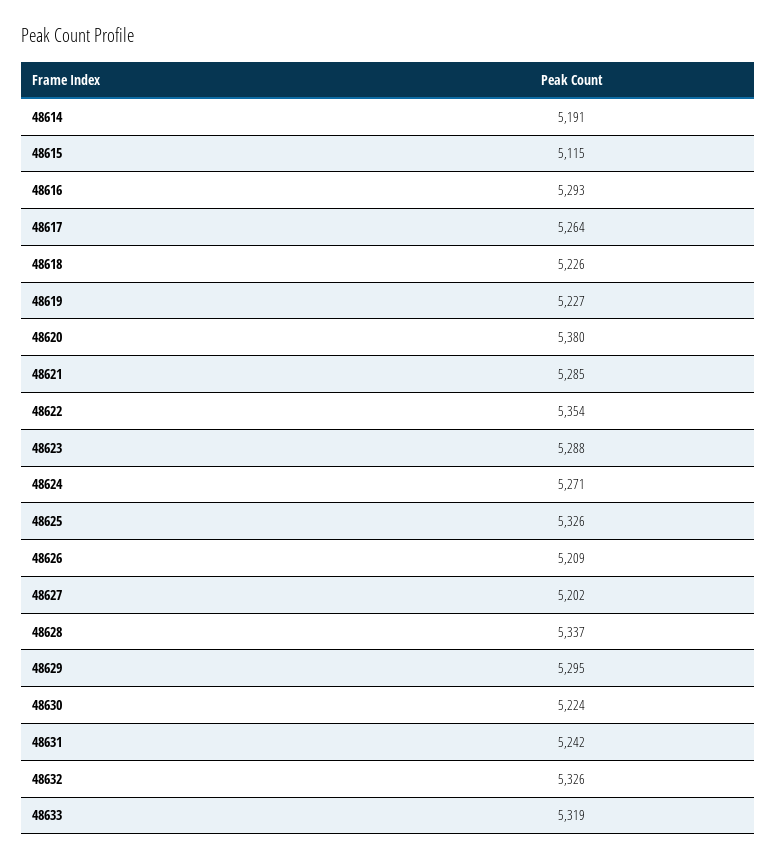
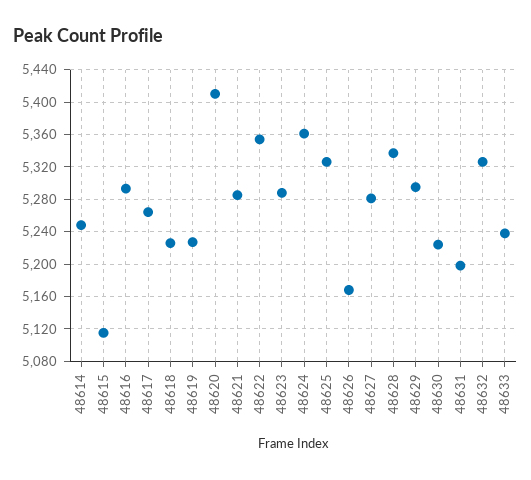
  {
-   "48614": 5191,
+   "48614": 5250,
    "48615": 5115,
    "48616": 5293,
    "48617": 5264,
    "48618": 5226,
    "48619": 5227,
-   "48620": 5380,
+   "48620": 5410,
    "48621": 5285,
    "48622": 5354,
    "48623": 5288,
-   "48624": 5271,
+   "48624": 5360,
    "48625": 5326,
-   "48626": 5209,
+   "48626": 5170,
-   "48627": 5202,
+   "48627": 5280,
    "48628": 5337,
    "48629": 5295,
    "48630": 5224,
-   "48631": 5242,
+   "48631": 5200,
    "48632": 5326,
-   "48633": 5319
+   "48633": 5240
  }

